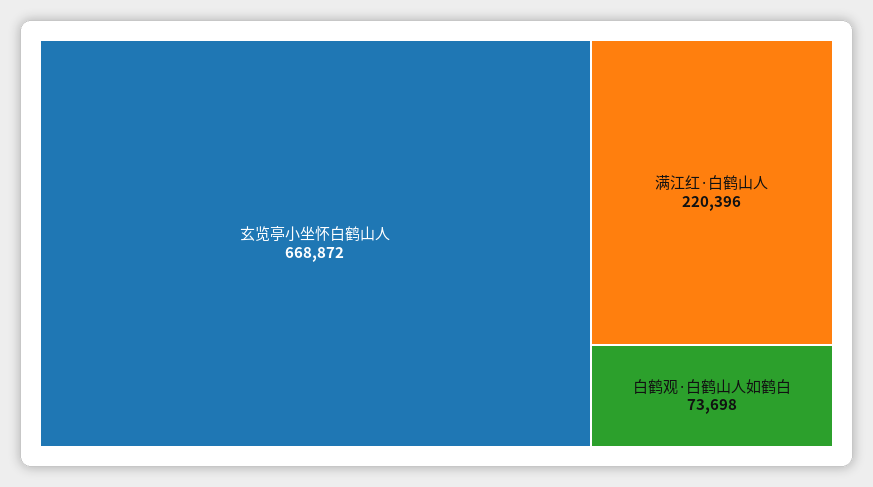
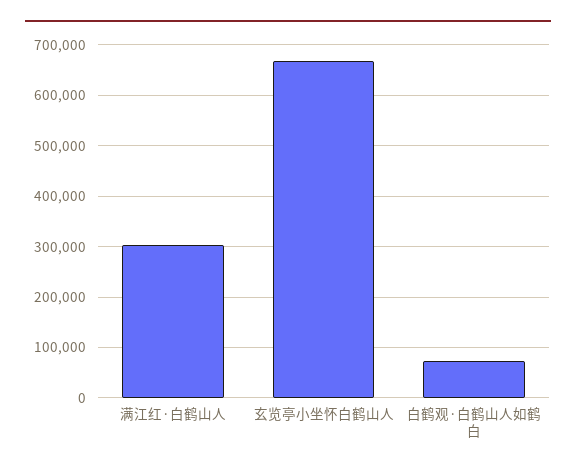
  {
    "玄览亭小坐怀白鹤山人": 668872,
-   "满江红·白鹤山人": 220396,
+   "满江红·白鹤山人": 300000,
    "白鹤观·白鹤山人如鹤白": 73698
  }

